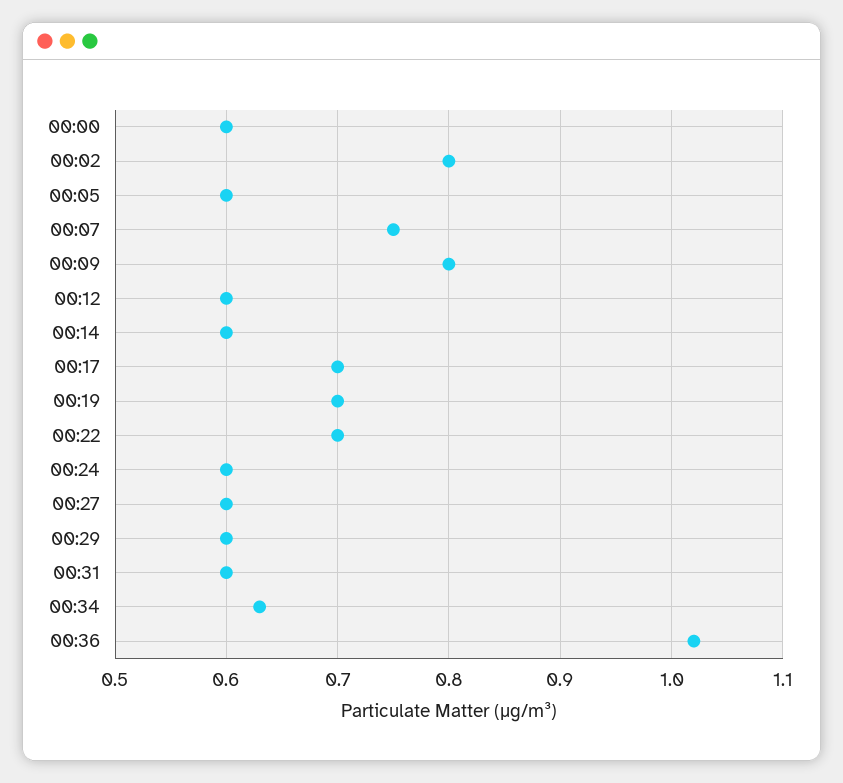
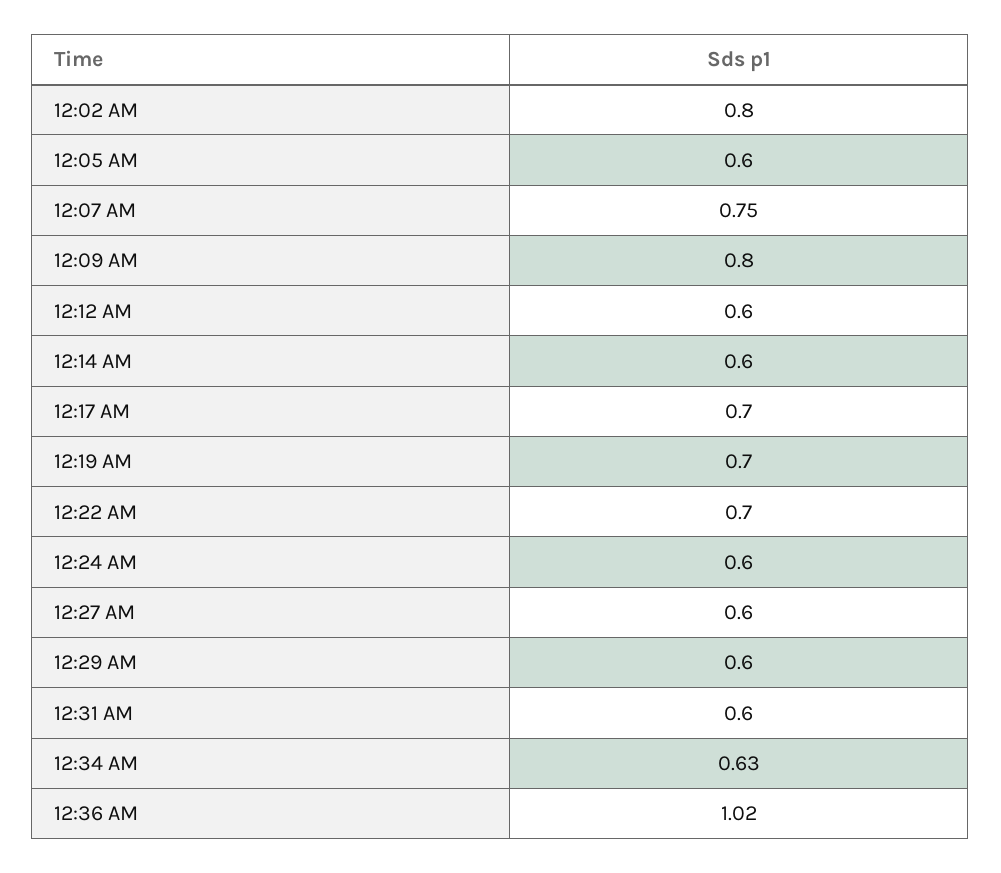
  {
-   "00:00": 0.6,
    "00:02": 0.8,
    "00:05": 0.6,
    "00:07": 0.75,
    "00:09": 0.8,
    "00:12": 0.6,
    "00:14": 0.6,
    "00:17": 0.7,
    "00:19": 0.7,
    "00:22": 0.7,
    "00:24": 0.6,
    "00:27": 0.6,
    "00:29": 0.6,
    "00:31": 0.6,
    "00:34": 0.63,
    "00:36": 1.02
  }

